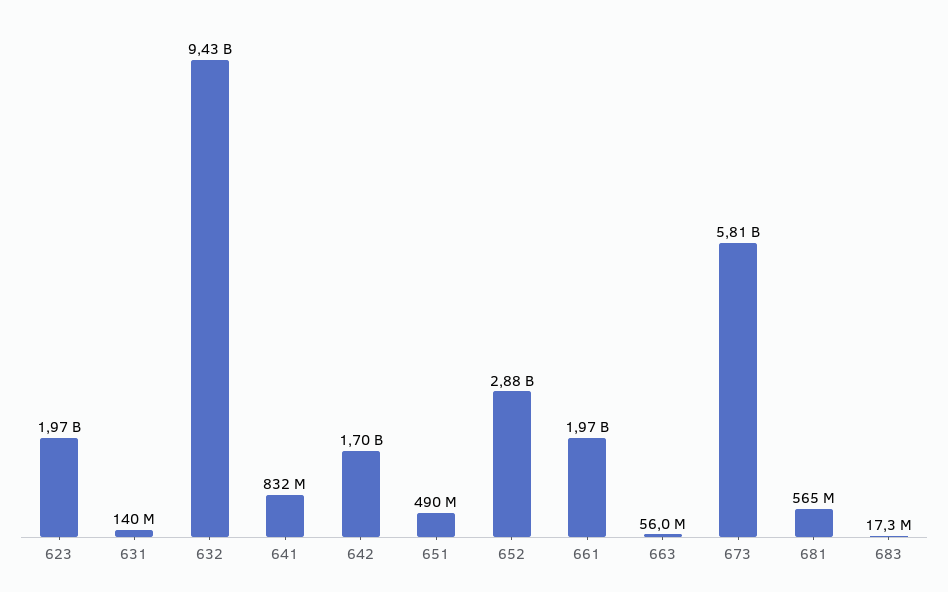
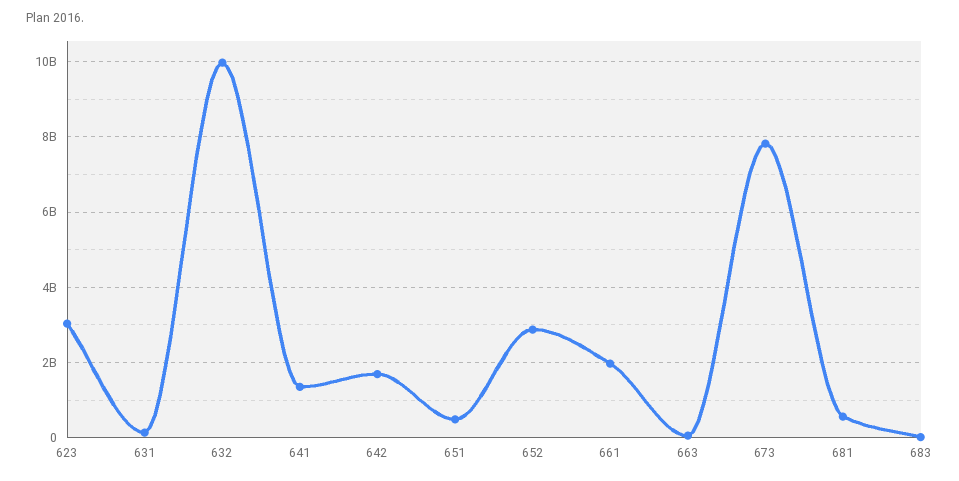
  {
-   "623": 1970000000,
+   "623": 3000000000,
    "631": 140000000,
-   "632": 9430000000,
+   "632": 10000000000,
-   "641": 832000000,
+   "641": 1400000000,
    "642": 1700000000,
    "651": 490000000,
    "652": 2880000000,
    "661": 1970000000,
    "663": 56000000,
-   "673": 5810000000,
+   "673": 7800000000,
    "681": 565000000,
    "683": 17300000
  }

